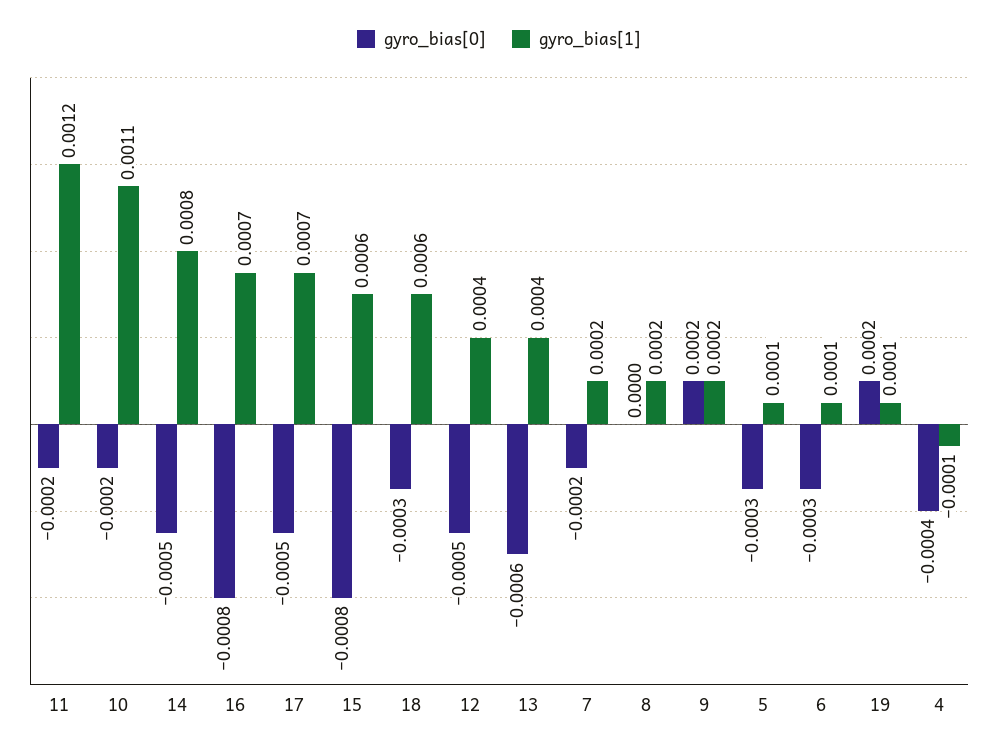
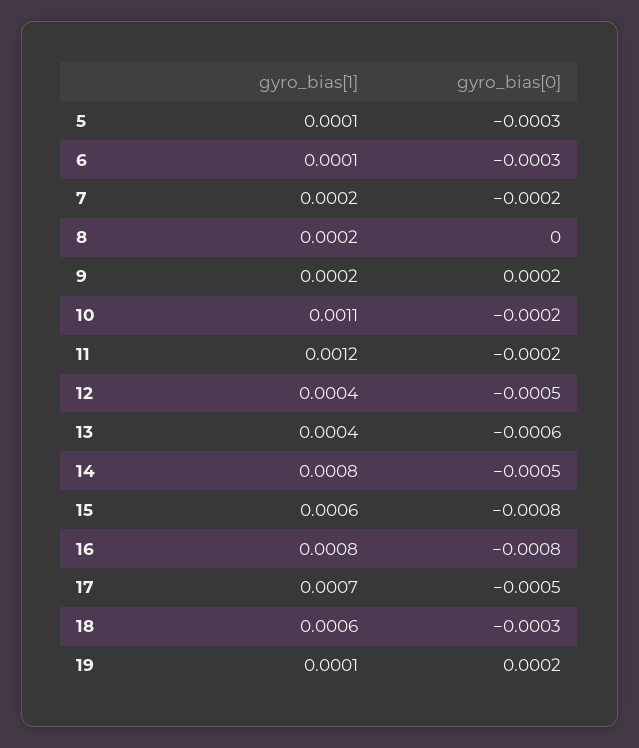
  {
    "gyro_bias[0]": {
      "11": -0.0002,
      "10": -0.0002,
      "14": -0.0005,
      "16": -0.0008,
      "17": -0.0005,
      "15": -0.0008,
      "18": -0.0003,
      "12": -0.0005,
      "13": -0.0006,
      "7": -0.0002,
      "8": 0,
      "9": 0.0002,
      "5": -0.0003,
      "6": -0.0003,
-     "19": 0.0002,
+     "19": 0.0002
-     "4": -0.0004
    },
    "gyro_bias[1]": {
      "11": 0.0012,
      "10": 0.0011,
      "14": 0.0008,
-     "16": 0.0007,
+     "16": 0.0008,
      "17": 0.0007,
      "15": 0.0006,
      "18": 0.0006,
      "12": 0.0004,
      "13": 0.0004,
      "7": 0.0002,
      "8": 0.0002,
      "9": 0.0002,
      "5": 0.0001,
      "6": 0.0001,
-     "19": 0.0001,
+     "19": 0.0001
-     "4": -0.0001
    }
  }

